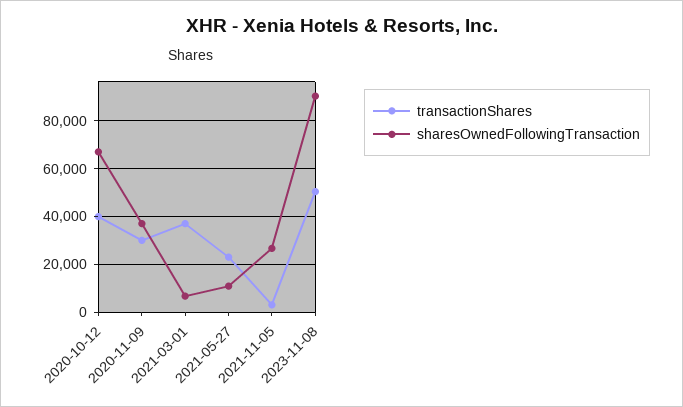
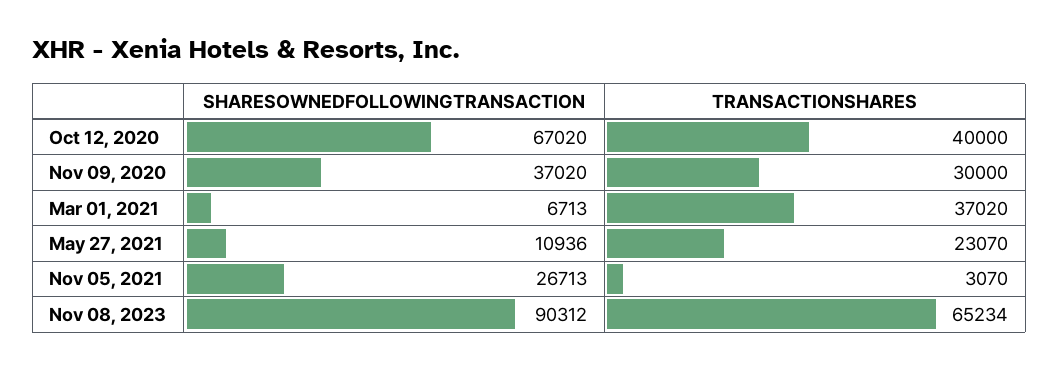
  {
    "transactionShares": {
      "2020-10-12": 40000,
      "2020-11-09": 30000,
      "2021-03-01": 37020,
      "2021-05-27": 23070,
      "2021-11-05": 3070,
-     "2023-11-08": 50000
+     "2023-11-08": 65234
    },
    "sharesOwnedFollowingTransaction": {
      "2020-10-12": 67020,
      "2020-11-09": 37020,
      "2021-03-01": 6713,
      "2021-05-27": 10936,
      "2021-11-05": 26713,
      "2023-11-08": 90312
    }
  }

